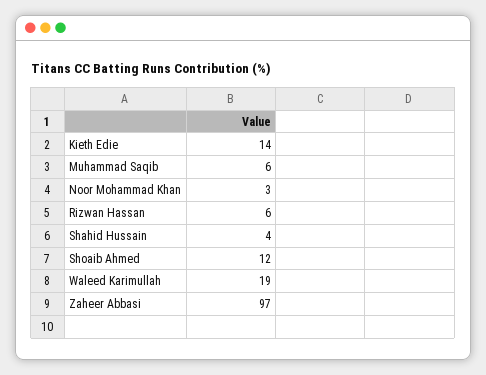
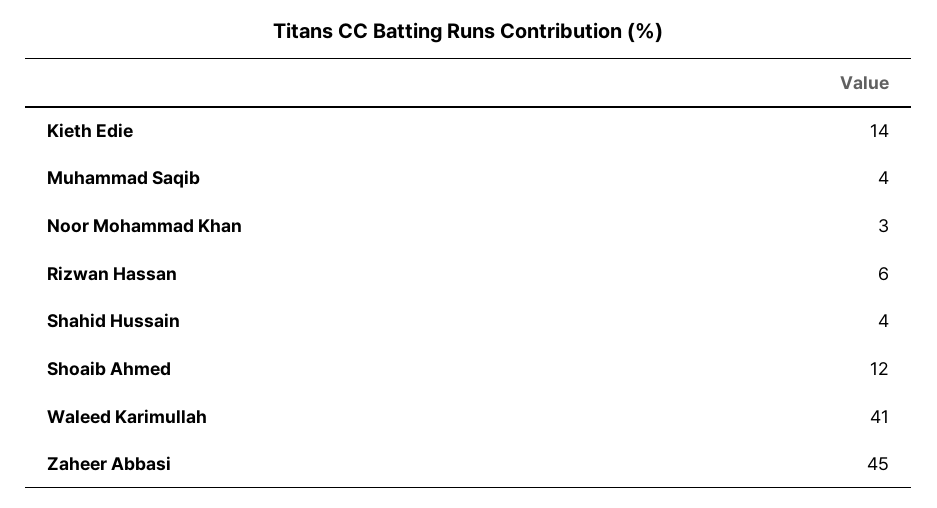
  {
    "Kieth Edie": 14,
-   "Muhammad Saqib": 6,
+   "Muhammad Saqib": 4,
    "Noor Mohammad Khan": 3,
    "Rizwan Hassan": 6,
    "Shahid Hussain": 4,
    "Shoaib Ahmed": 12,
-   "Waleed Karimullah": 19,
+   "Waleed Karimullah": 41,
-   "Zaheer Abbasi": 97
+   "Zaheer Abbasi": 45
  }

